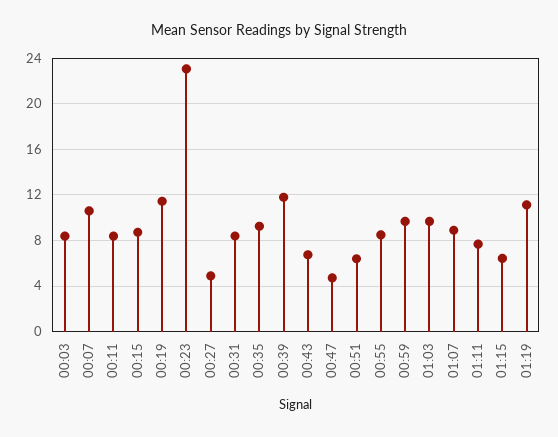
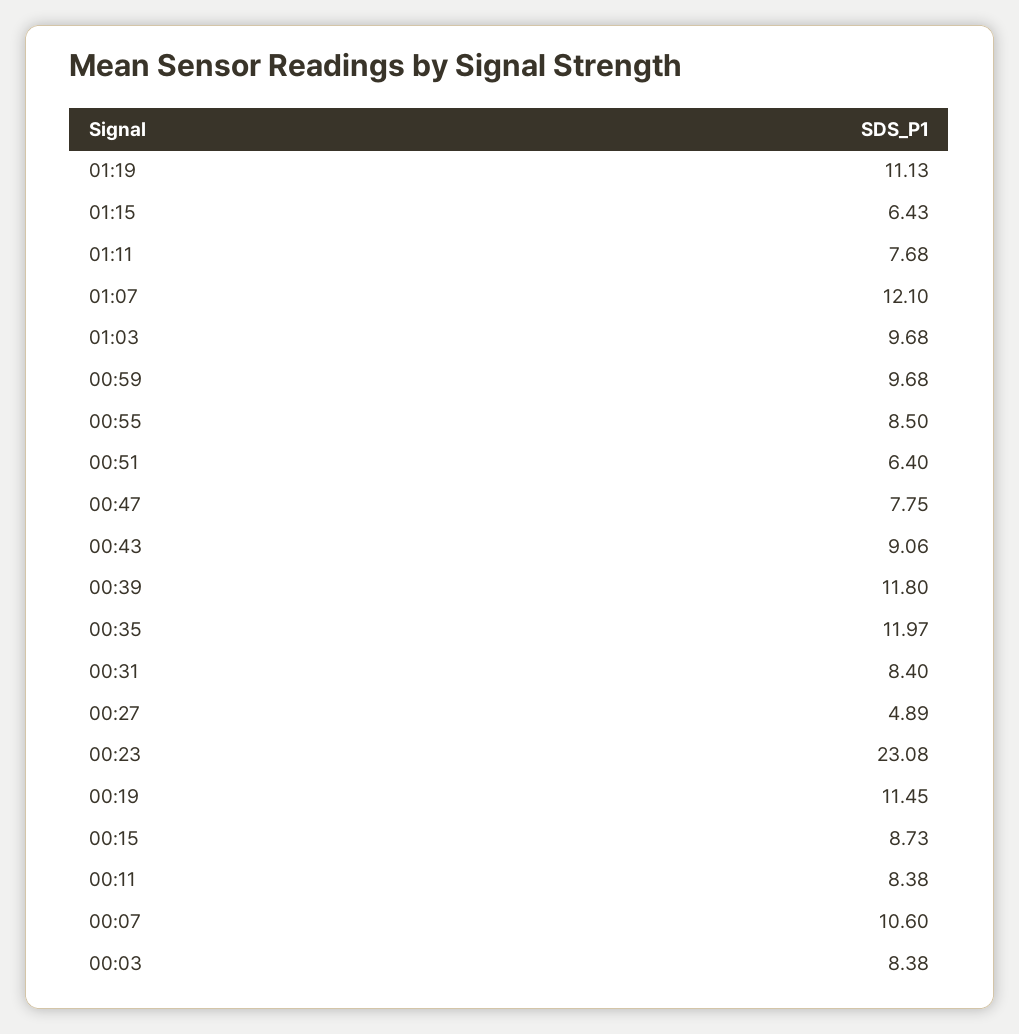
  {
    "00:03": 8.38,
    "00:07": 10.6,
    "00:11": 8.38,
    "00:15": 8.73,
    "00:19": 11.45,
    "00:23": 23.08,
    "00:27": 4.89,
    "00:31": 8.4,
-   "00:35": 9,
+   "00:35": 11.97,
    "00:39": 11.8,
-   "00:43": 7,
+   "00:43": 9.06,
-   "00:47": 5,
+   "00:47": 7.75,
    "00:51": 6.4,
    "00:55": 8.5,
    "00:59": 9.68,
    "01:03": 9.68,
-   "01:07": 9,
+   "01:07": 12.1,
    "01:11": 7.68,
    "01:15": 6.43,
    "01:19": 11.13
  }

